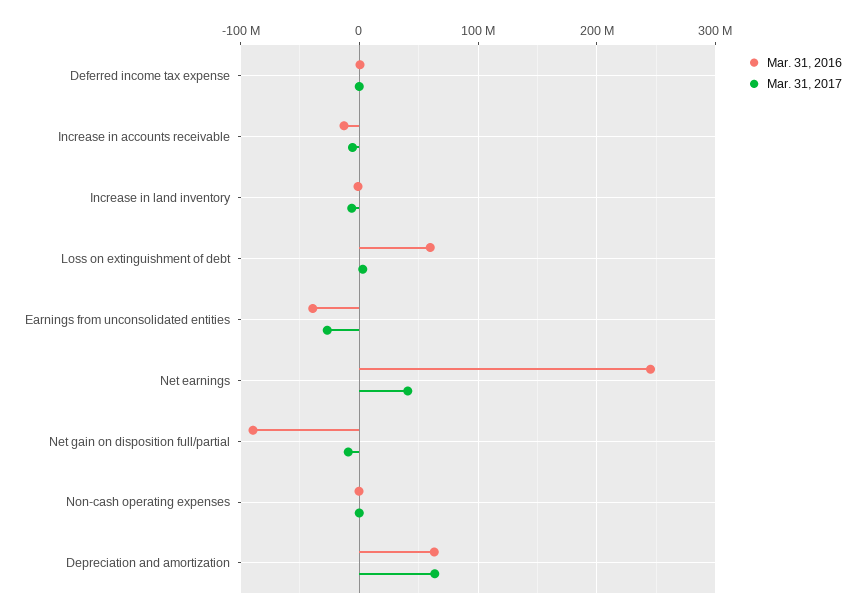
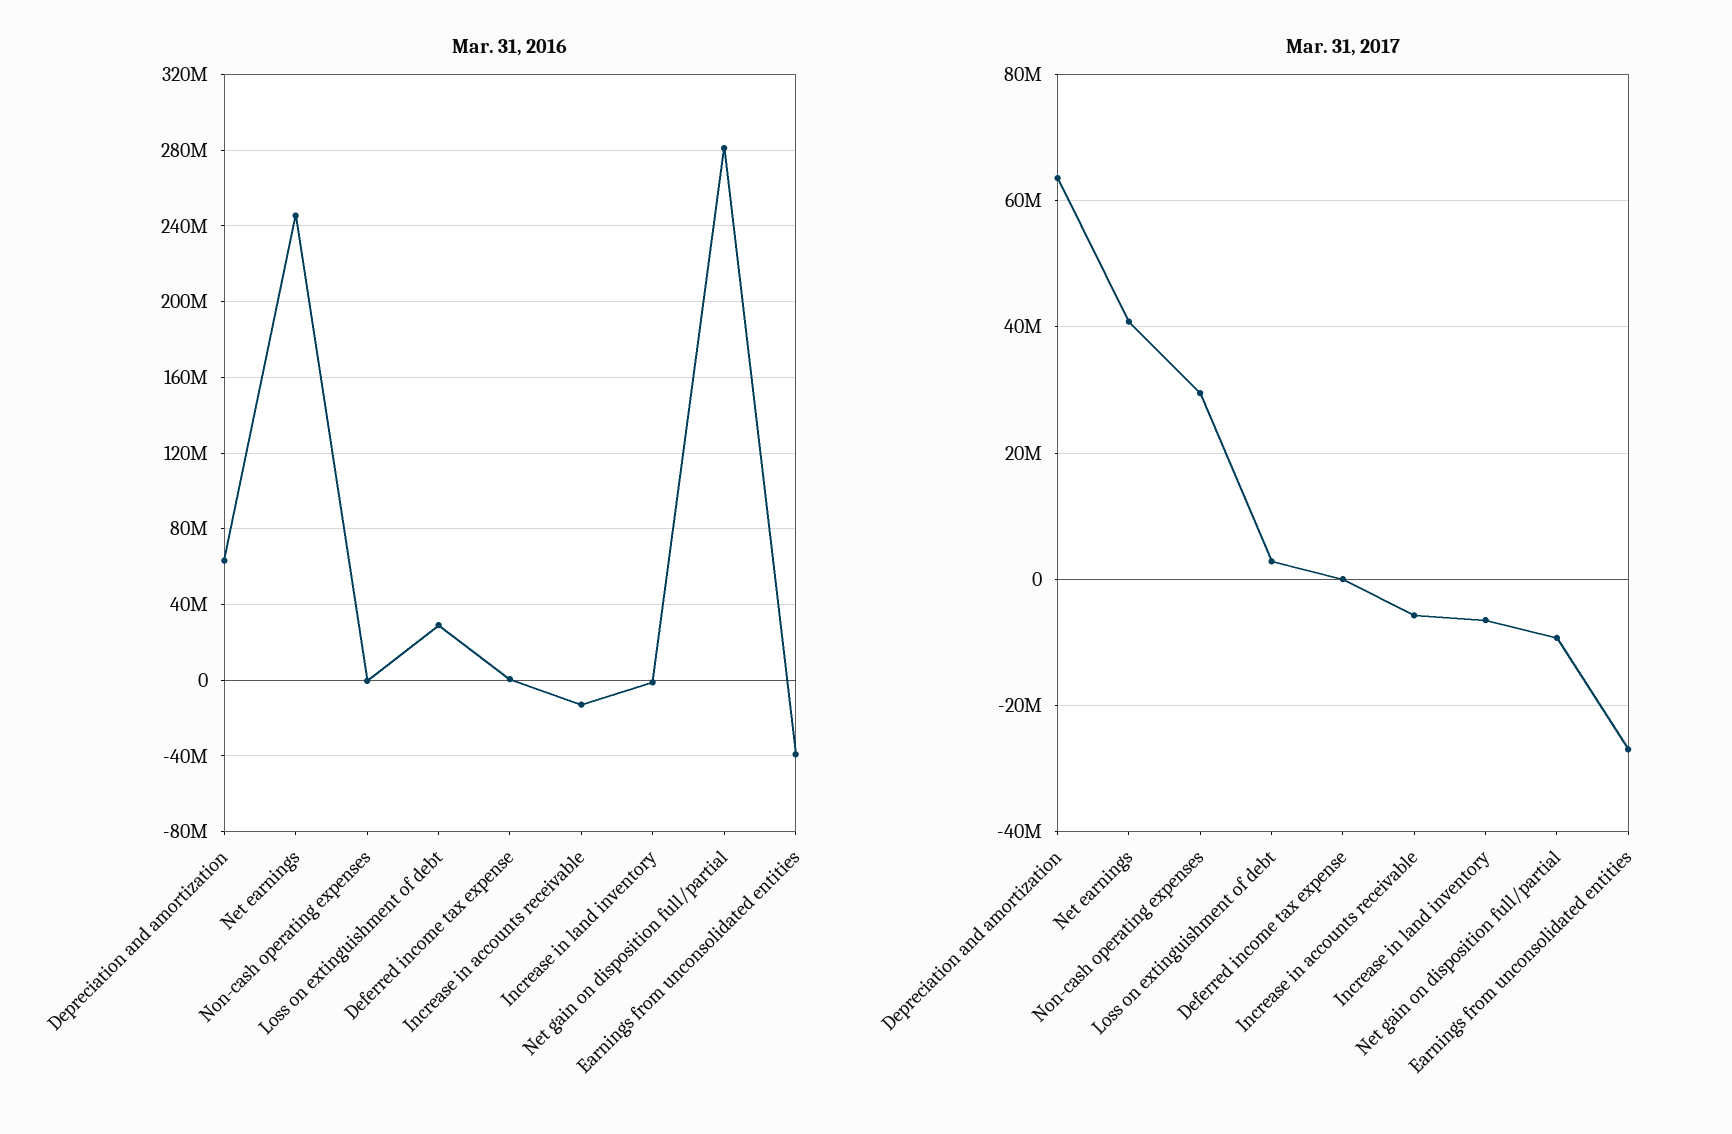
  {
    "Mar. 31, 2016": {
      "Deferred income tax expense": 0,
      "Increase in accounts receivable": -15000000,
      "Increase in land inventory": 0,
-     "Loss on extinguishment of debt": 60000000,
+     "Loss on extinguishment of debt": 30000000,
      "Earnings from unconsolidated entities": -40000000,
      "Net earnings": 245000000,
-     "Net gain on disposition full/partial": -90000000,
+     "Net gain on disposition full/partial": 280000000,
      "Non-cash operating expenses": 0,
      "Depreciation and amortization": 65000000
    },
    "Mar. 31, 2017": {
      "Deferred income tax expense": 0,
      "Increase in accounts receivable": -6000000,
      "Increase in land inventory": -6000000,
      "Loss on extinguishment of debt": 2000000,
      "Earnings from unconsolidated entities": -26000000,
      "Net earnings": 40000000,
      "Net gain on disposition full/partial": -10000000,
-     "Non-cash operating expenses": 0,
+     "Non-cash operating expenses": 30000000,
      "Depreciation and amortization": 64000000
    }
  }

